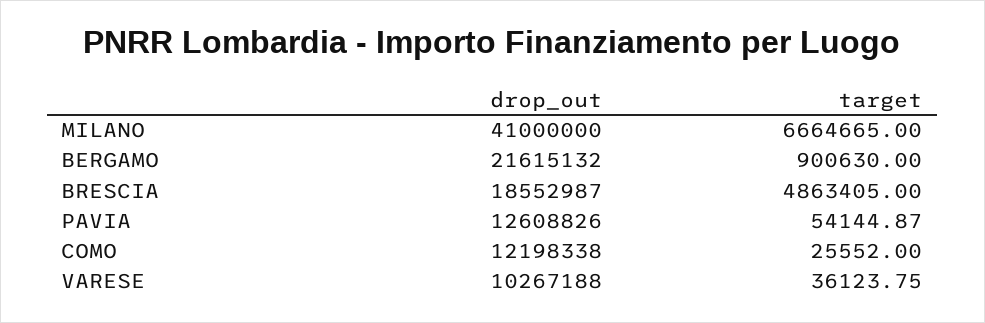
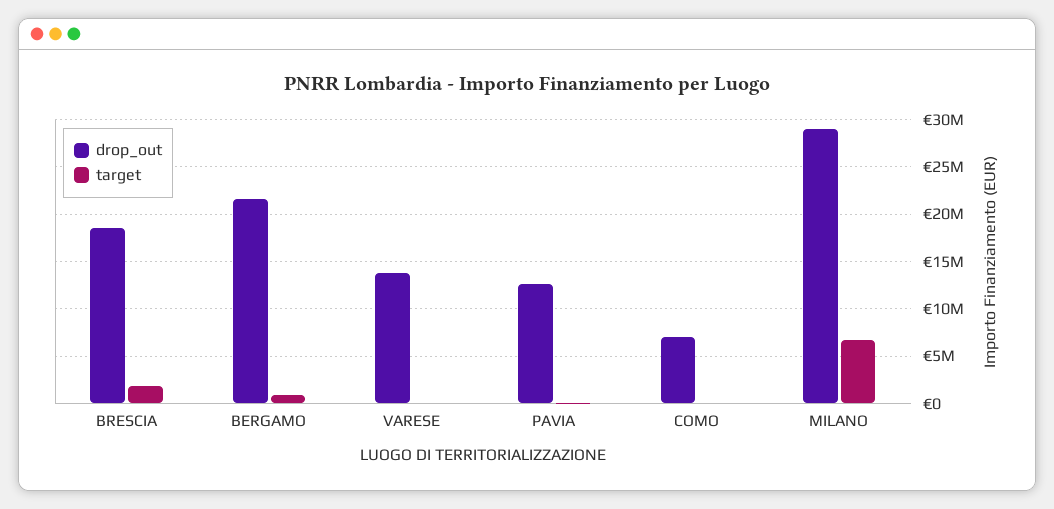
  {
    "drop_out": {
-     "MILANO": 41000000,
+     "MILANO": 29000000,
      "BERGAMO": 21615132,
      "BRESCIA": 18552987,
      "PAVIA": 12608826,
-     "COMO": 12198338,
+     "COMO": 7000000,
-     "VARESE": 10267188
+     "VARESE": 14000000
    },
    "target": {
      "MILANO": 6664665,
      "BERGAMO": 900630,
-     "BRESCIA": 4863405,
+     "BRESCIA": 2000000,
      "PAVIA": 54144.87,
      "COMO": 25552,
      "VARESE": 36123.75
    }
  }

